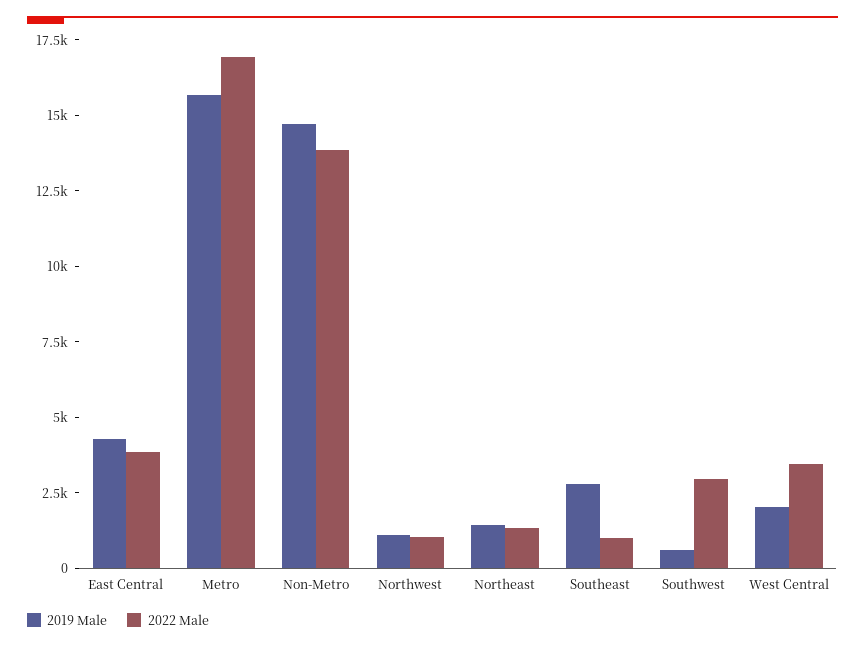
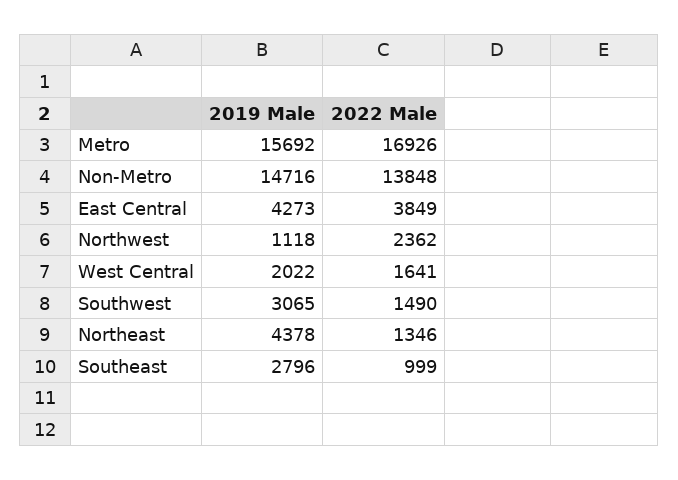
  {
    "2019 Male": {
      "East Central": 4273,
      "Metro": 15692,
      "Non-Metro": 14716,
      "Northwest": 1118,
-     "Northeast": 1500,
+     "Northeast": 4378,
      "Southeast": 2796,
-     "Southwest": 500,
+     "Southwest": 3065,
      "West Central": 2022
    },
    "2022 Male": {
      "East Central": 3849,
      "Metro": 16926,
      "Non-Metro": 13848,
-     "Northwest": 1000,
+     "Northwest": 2362,
      "Northeast": 1346,
      "Southeast": 999,
-     "Southwest": 3000,
+     "Southwest": 1490,
-     "West Central": 3500
+     "West Central": 1641
    }
  }

